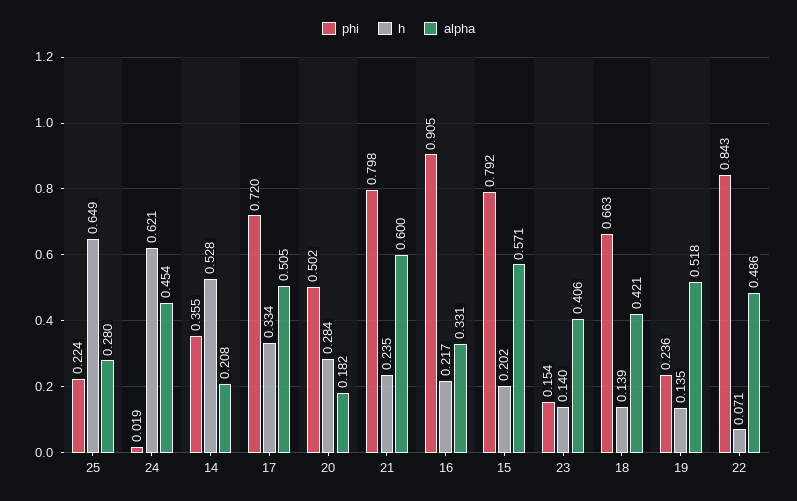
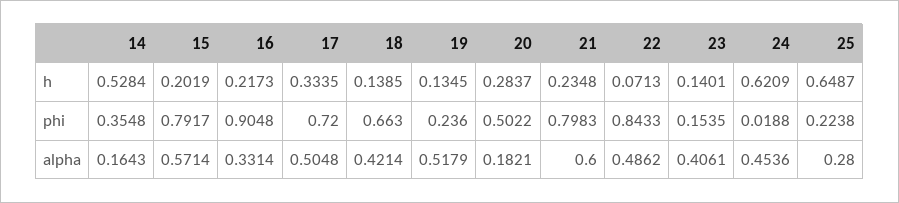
  {
    "phi": {
      "25": 0.2238,
      "24": 0.0188,
      "14": 0.3548,
      "17": 0.72,
      "20": 0.5022,
      "21": 0.7983,
      "16": 0.9048,
      "15": 0.7917,
      "23": 0.1535,
      "18": 0.663,
      "19": 0.236,
      "22": 0.8433
    },
    "h": {
      "25": 0.6487,
      "24": 0.6209,
      "14": 0.5284,
      "17": 0.3335,
      "20": 0.2837,
      "21": 0.2348,
      "16": 0.2173,
      "15": 0.2019,
      "23": 0.1401,
      "18": 0.1385,
      "19": 0.1345,
      "22": 0.0713
    },
    "alpha": {
      "25": 0.28,
      "24": 0.4536,
-     "14": 0.208,
+     "14": 0.1643,
      "17": 0.5048,
      "20": 0.1821,
      "21": 0.6,
      "16": 0.3314,
      "15": 0.5714,
      "23": 0.4061,
      "18": 0.4214,
      "19": 0.5179,
      "22": 0.4862
    }
  }

